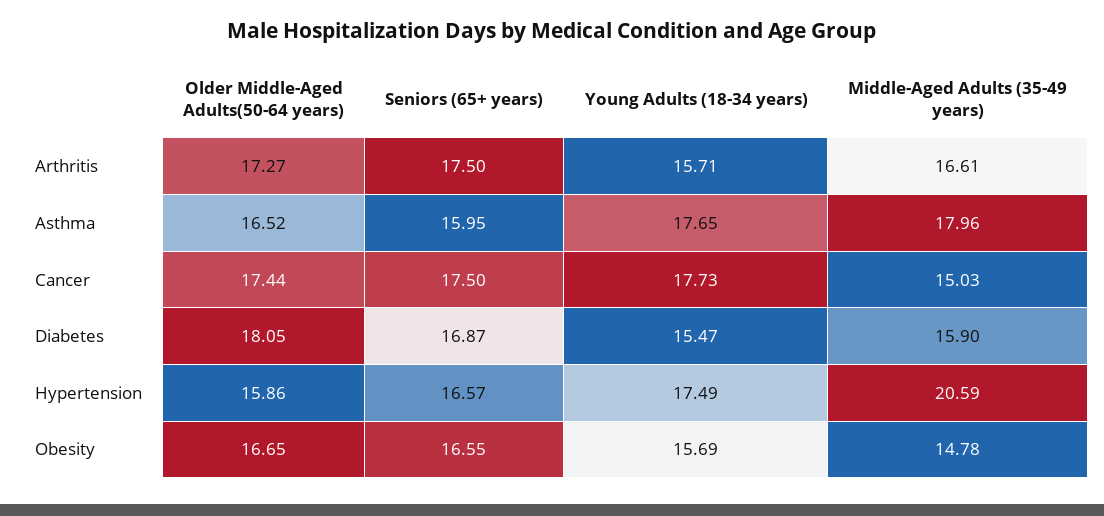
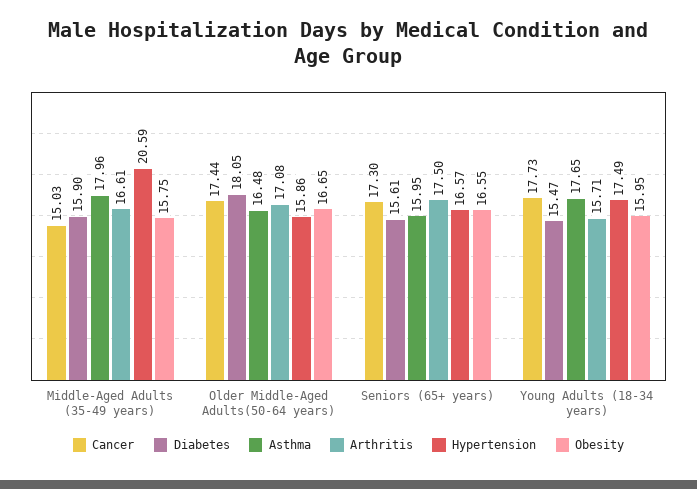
  {
    "Arthritis": {
-     "Older Middle-Aged Adults(50-64 years)": 17.27,
+     "Older Middle-Aged Adults(50-64 years)": 17.08,
      "Seniors (65+ years)": 17.5,
      "Young Adults (18-34 years)": 15.71,
      "Middle-Aged Adults (35-49 years)": 16.61
    },
    "Asthma": {
-     "Older Middle-Aged Adults(50-64 years)": 16.52,
+     "Older Middle-Aged Adults(50-64 years)": 16.48,
      "Seniors (65+ years)": 15.95,
      "Young Adults (18-34 years)": 17.65,
      "Middle-Aged Adults (35-49 years)": 17.96
    },
    "Cancer": {
      "Older Middle-Aged Adults(50-64 years)": 17.44,
-     "Seniors (65+ years)": 17.5,
+     "Seniors (65+ years)": 17.3,
      "Young Adults (18-34 years)": 17.73,
      "Middle-Aged Adults (35-49 years)": 15.03
    },
    "Diabetes": {
      "Older Middle-Aged Adults(50-64 years)": 18.05,
-     "Seniors (65+ years)": 16.87,
+     "Seniors (65+ years)": 15.61,
      "Young Adults (18-34 years)": 15.47,
      "Middle-Aged Adults (35-49 years)": 15.9
    },
    "Hypertension": {
      "Older Middle-Aged Adults(50-64 years)": 15.86,
      "Seniors (65+ years)": 16.57,
      "Young Adults (18-34 years)": 17.49,
      "Middle-Aged Adults (35-49 years)": 20.59
    },
    "Obesity": {
      "Older Middle-Aged Adults(50-64 years)": 16.65,
      "Seniors (65+ years)": 16.55,
-     "Young Adults (18-34 years)": 15.69,
+     "Young Adults (18-34 years)": 15.95,
-     "Middle-Aged Adults (35-49 years)": 14.78
+     "Middle-Aged Adults (35-49 years)": 15.75
    }
  }

